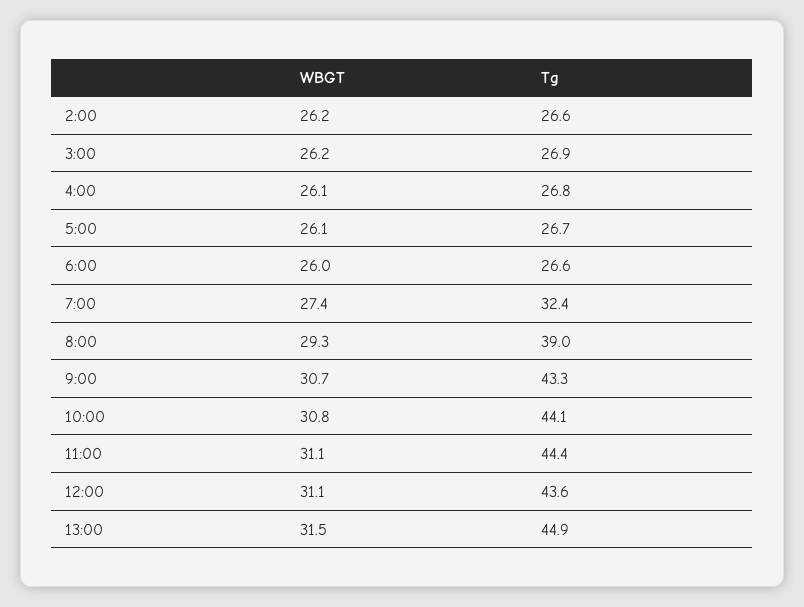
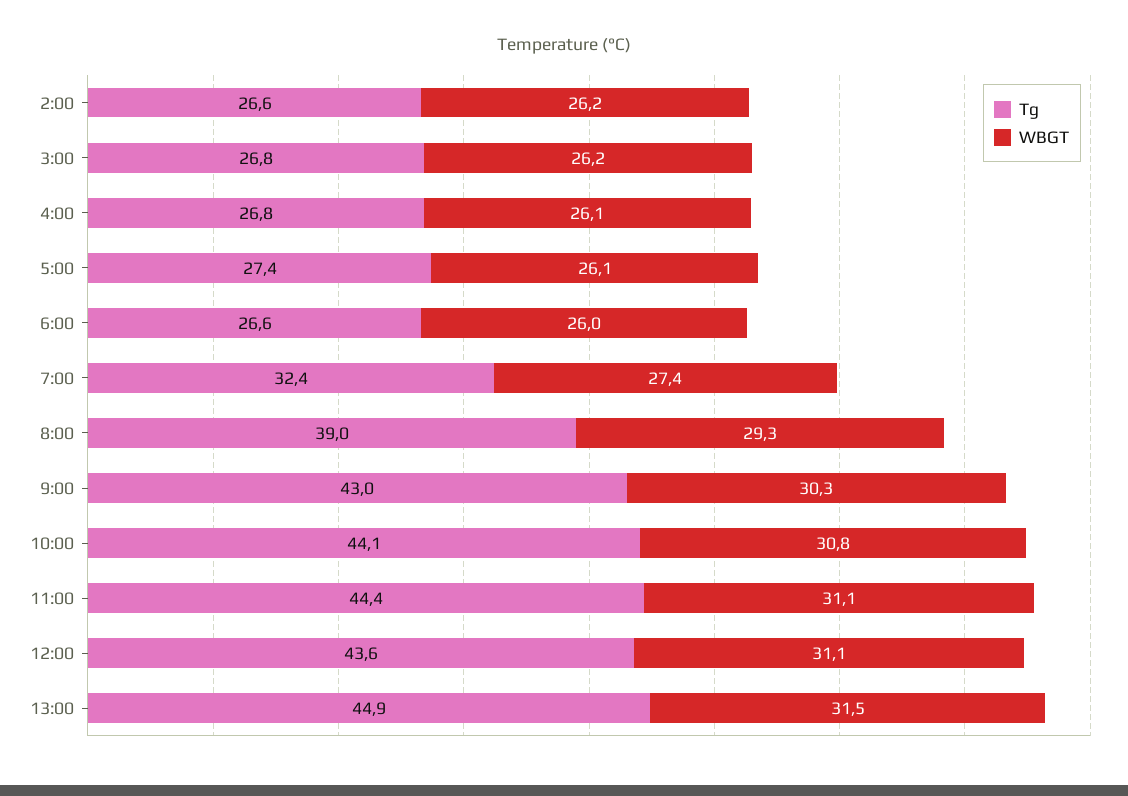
  {
    "WBGT": {
      "2:00": 26.2,
      "3:00": 26.2,
      "4:00": 26.1,
      "5:00": 26.1,
      "6:00": 26,
      "7:00": 27.4,
      "8:00": 29.3,
-     "9:00": 30.7,
+     "9:00": 30.3,
      "10:00": 30.8,
      "11:00": 31.1,
      "12:00": 31.1,
      "13:00": 31.5
    },
    "Tg": {
      "2:00": 26.6,
-     "3:00": 26.9,
+     "3:00": 26.8,
      "4:00": 26.8,
-     "5:00": 26.7,
+     "5:00": 27.4,
      "6:00": 26.6,
      "7:00": 32.4,
      "8:00": 39,
-     "9:00": 43.3,
+     "9:00": 43,
      "10:00": 44.1,
      "11:00": 44.4,
      "12:00": 43.6,
      "13:00": 44.9
    }
  }

